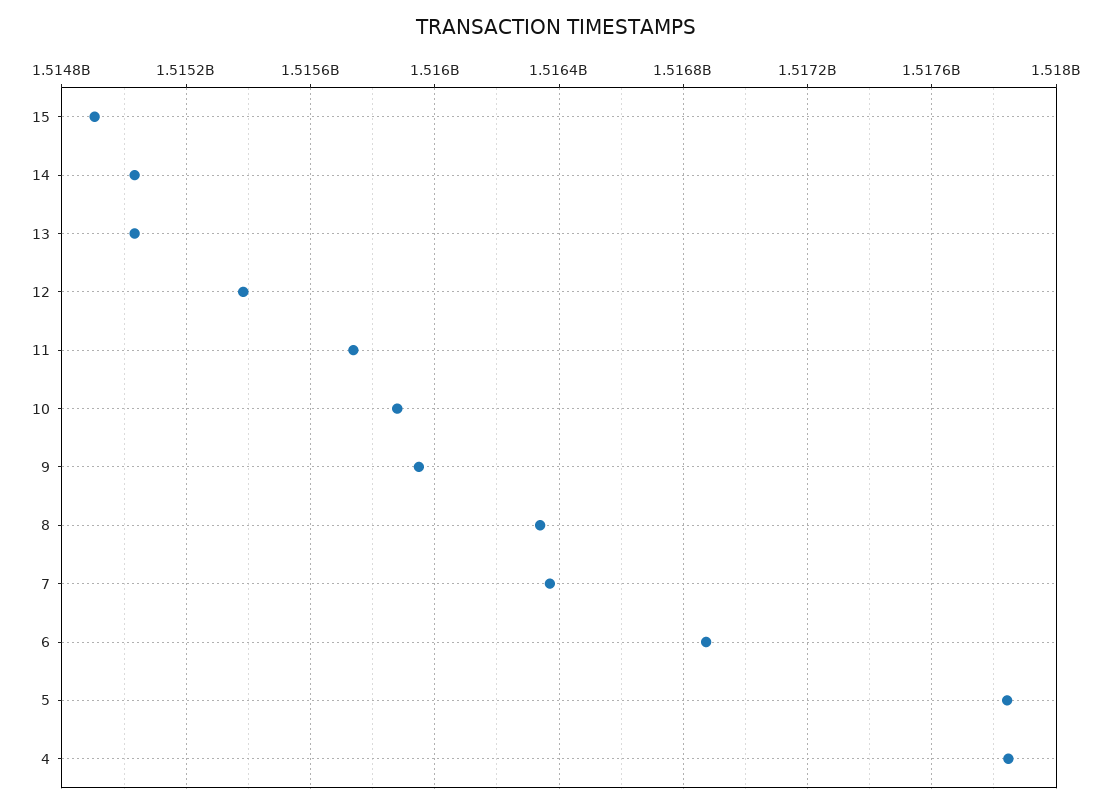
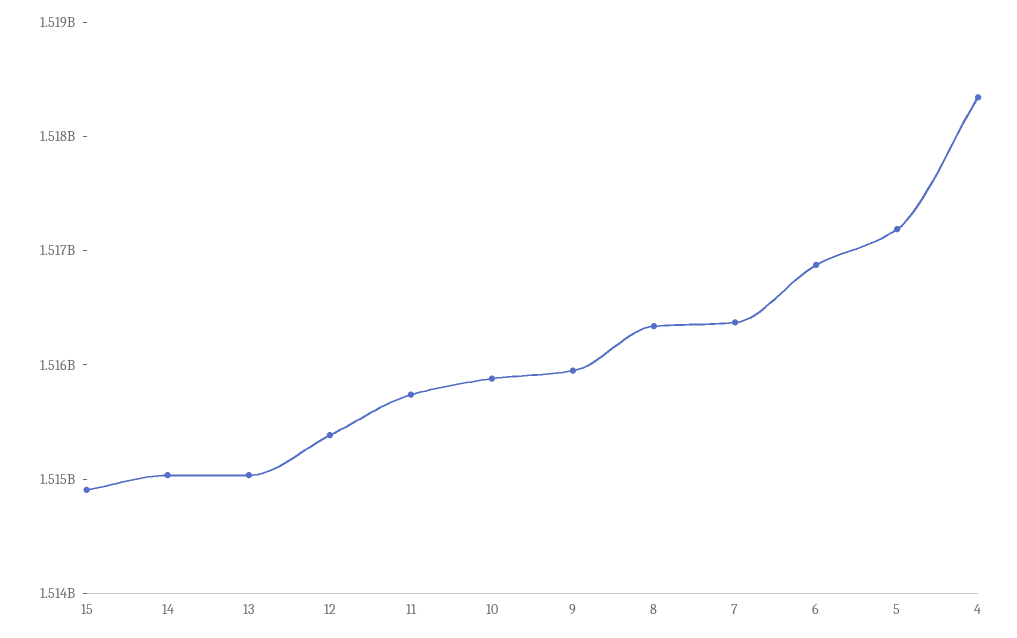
  {
    "15": 1514900000,
    "14": 1515050000,
    "13": 1515050000,
    "12": 1515400000,
    "11": 1515750000,
    "10": 1515900000,
    "9": 1515950000,
    "8": 1516350000,
    "7": 1516350000,
    "6": 1516850000,
-   "5": 1517850000,
+   "5": 1517200000,
-   "4": 1517850000
+   "4": 1518400000
  }

